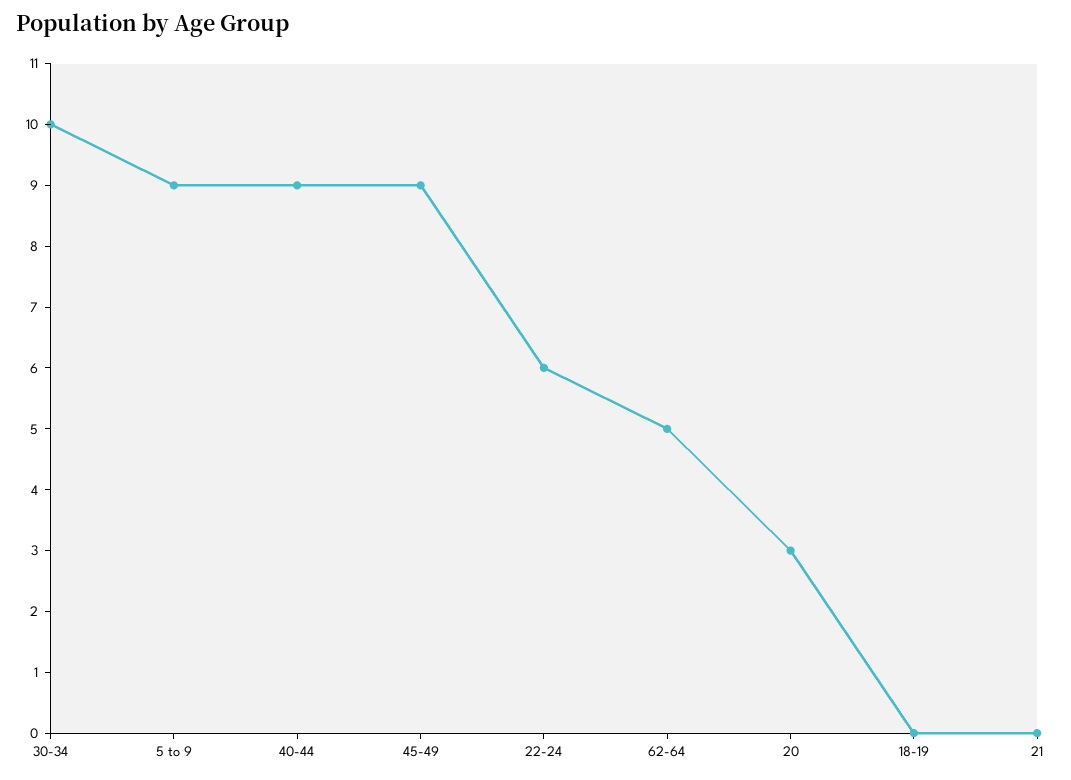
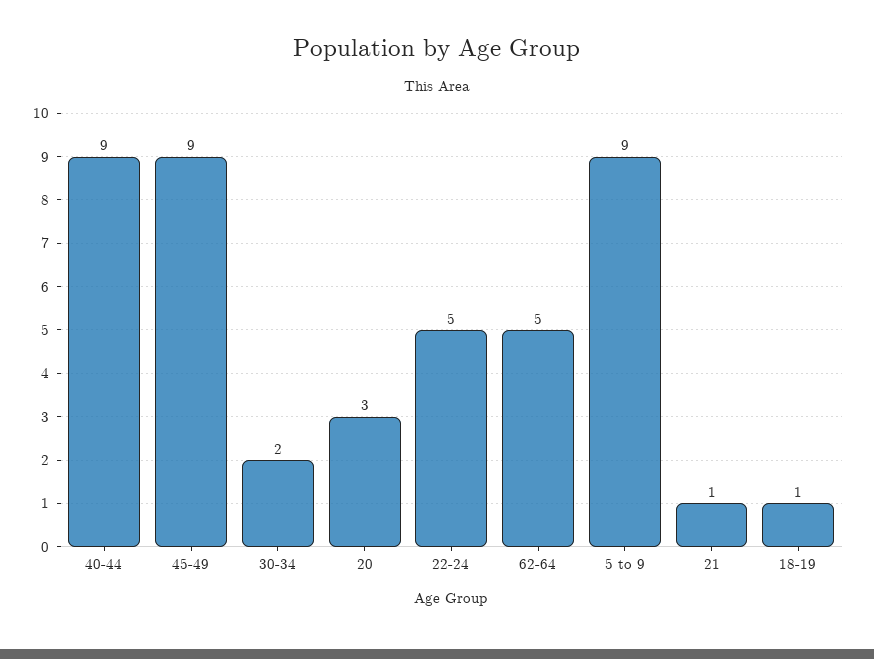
  {
-   "30-34": 10,
+   "30-34": 2,
    "5 to 9": 9,
    "40-44": 9,
    "45-49": 9,
-   "22-24": 6,
+   "22-24": 5,
    "62-64": 5,
    "20": 3,
-   "18-19": 0,
+   "18-19": 1,
-   "21": 0
+   "21": 1
  }

